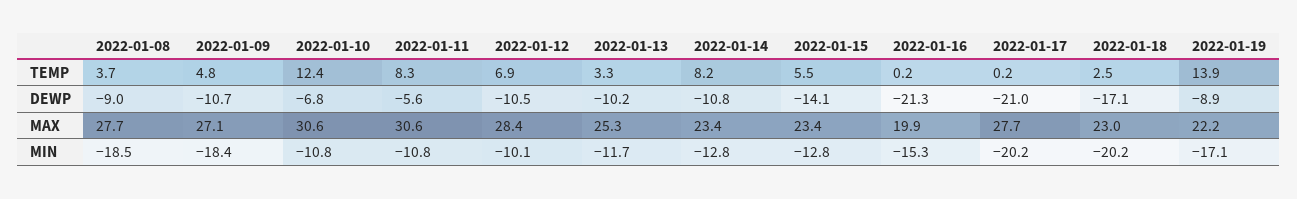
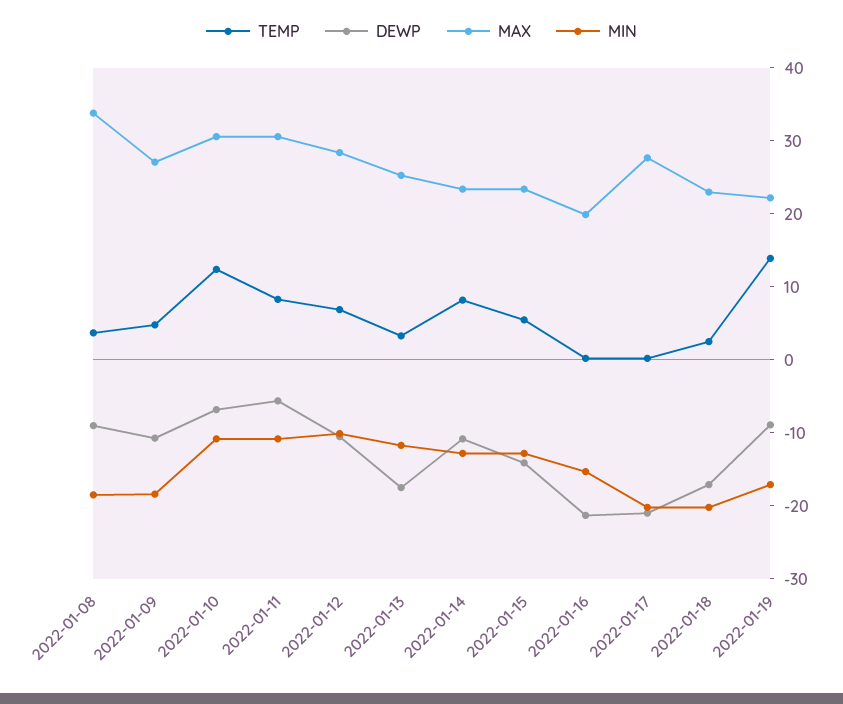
  {
    "TEMP": {
      "2022-01-08": 3.7,
      "2022-01-09": 4.8,
      "2022-01-10": 12.4,
      "2022-01-11": 8.3,
      "2022-01-12": 6.9,
      "2022-01-13": 3.3,
      "2022-01-14": 8.2,
      "2022-01-15": 5.5,
      "2022-01-16": 0.2,
      "2022-01-17": 0.2,
      "2022-01-18": 2.5,
      "2022-01-19": 13.9
    },
    "DEWP": {
      "2022-01-08": -9,
      "2022-01-09": -10.7,
      "2022-01-10": -6.8,
      "2022-01-11": -5.6,
      "2022-01-12": -10.5,
-     "2022-01-13": -10.2,
+     "2022-01-13": -18,
      "2022-01-14": -10.8,
      "2022-01-15": -14.1,
      "2022-01-16": -21.3,
      "2022-01-17": -21,
      "2022-01-18": -17.1,
      "2022-01-19": -8.9
    },
    "MAX": {
-     "2022-01-08": 27.7,
+     "2022-01-08": 34,
      "2022-01-09": 27.1,
      "2022-01-10": 30.6,
      "2022-01-11": 30.6,
      "2022-01-12": 28.4,
      "2022-01-13": 25.3,
      "2022-01-14": 23.4,
      "2022-01-15": 23.4,
      "2022-01-16": 19.9,
      "2022-01-17": 27.7,
      "2022-01-18": 23,
      "2022-01-19": 22.2
    },
    "MIN": {
      "2022-01-08": -18.5,
      "2022-01-09": -18.4,
      "2022-01-10": -10.8,
      "2022-01-11": -10.8,
      "2022-01-12": -10.1,
      "2022-01-13": -11.7,
      "2022-01-14": -12.8,
      "2022-01-15": -12.8,
      "2022-01-16": -15.3,
      "2022-01-17": -20.2,
      "2022-01-18": -20.2,
      "2022-01-19": -17.1
    }
  }

